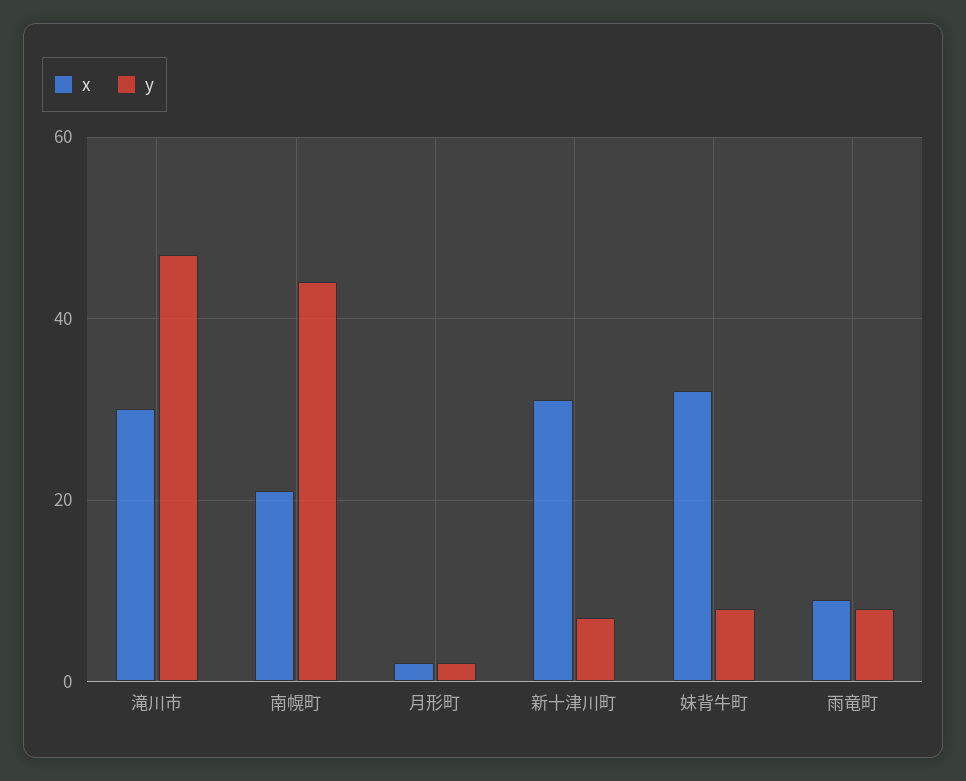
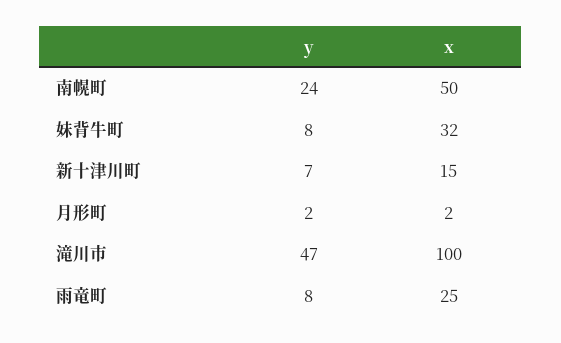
  {
    "x": {
-     "滝川市": 30,
+     "滝川市": 100,
-     "南幌町": 20,
+     "南幌町": 50,
      "月形町": 2,
-     "新十津川町": 30,
+     "新十津川町": 15,
      "妹背牛町": 32,
-     "雨竜町": 10
+     "雨竜町": 25
    },
    "y": {
      "滝川市": 47,
-     "南幌町": 45,
+     "南幌町": 24,
      "月形町": 2,
      "新十津川町": 7,
      "妹背牛町": 8,
      "雨竜町": 8
    }
  }

